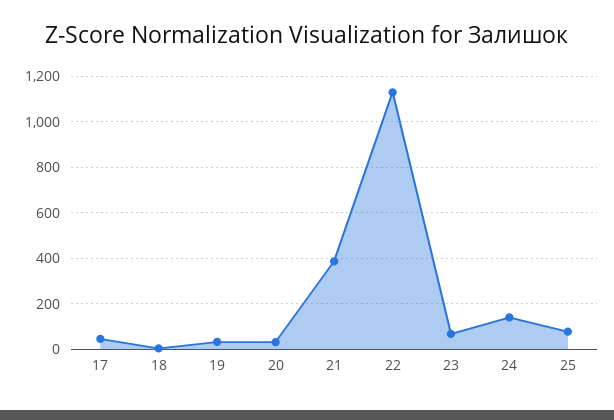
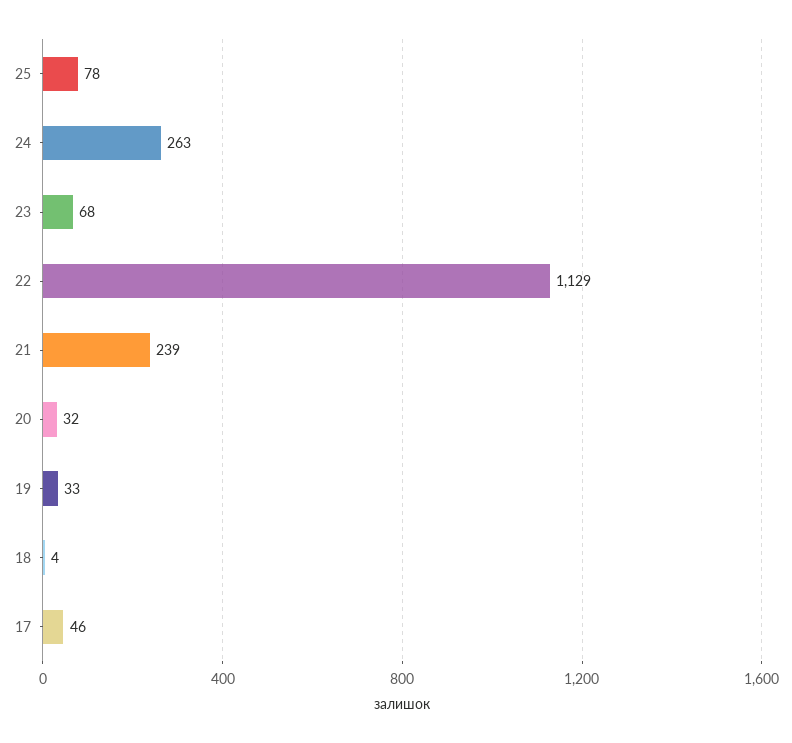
  {
    "17": 46,
    "18": 4,
    "19": 33,
    "20": 32,
-   "21": 400,
+   "21": 239,
    "22": 1129,
    "23": 68,
-   "24": 150,
+   "24": 263,
    "25": 78
  }

